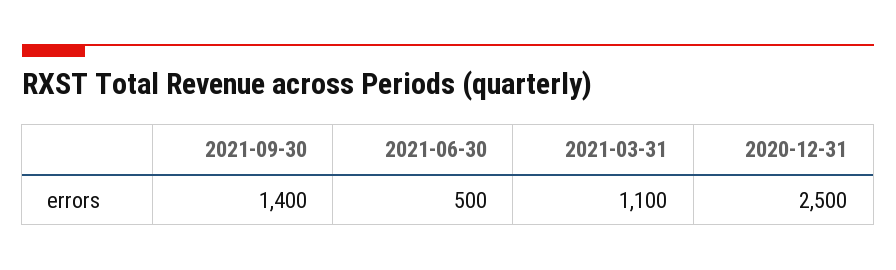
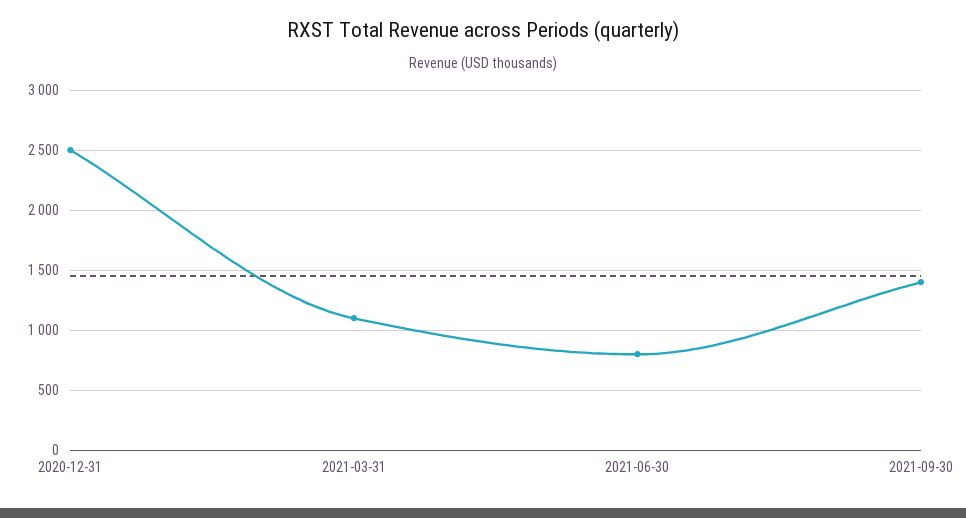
  {
    "2021-09-30": 1400,
-   "2021-06-30": 500,
+   "2021-06-30": 800,
    "2021-03-31": 1100,
    "2020-12-31": 2500
  }

